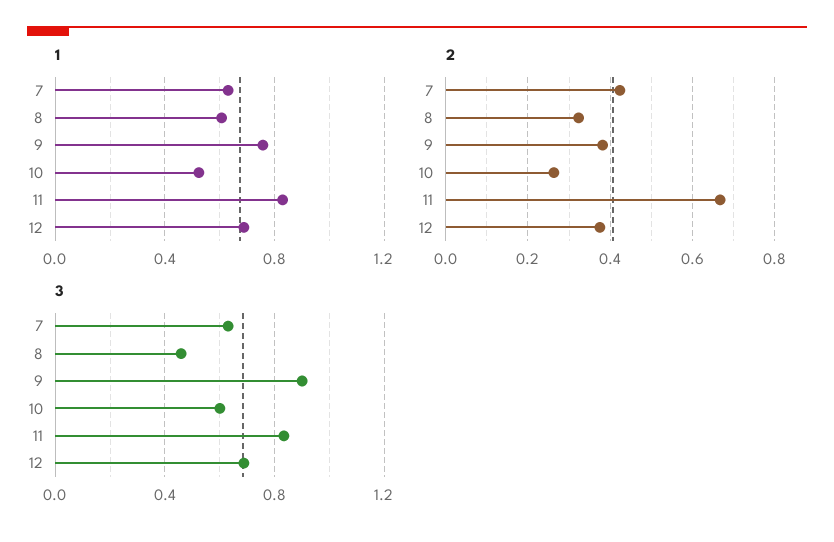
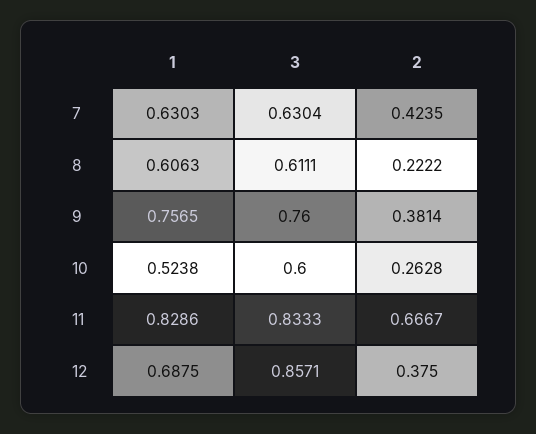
  {
    "1": {
      "7": 0.6303,
      "8": 0.6063,
      "9": 0.7565,
      "10": 0.5238,
      "11": 0.8286,
      "12": 0.6875
    },
    "2": {
      "7": 0.4235,
-     "8": 0.32,
+     "8": 0.2222,
      "9": 0.3814,
      "10": 0.2628,
      "11": 0.6667,
      "12": 0.375
    },
    "3": {
      "7": 0.6304,
-     "8": 0.45,
+     "8": 0.6111,
-     "9": 0.9,
+     "9": 0.76,
      "10": 0.6,
      "11": 0.8333,
-     "12": 0.7
+     "12": 0.8571
    }
  }

